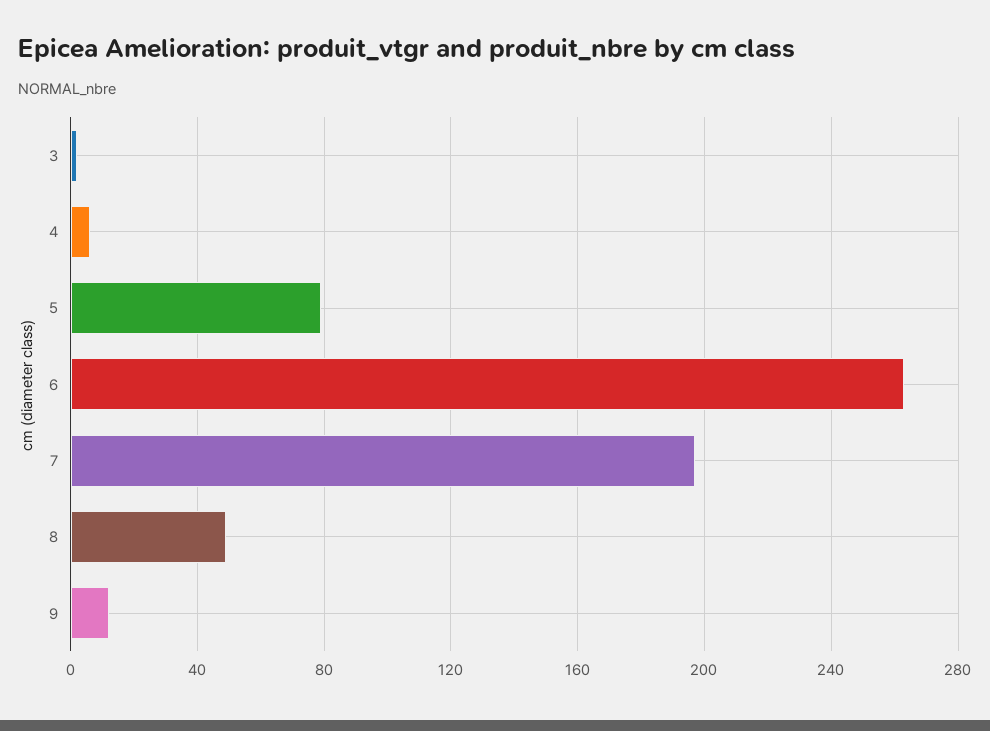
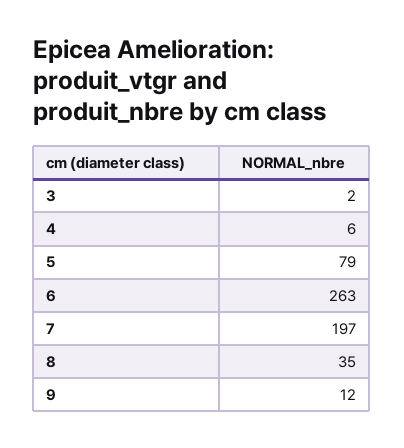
  {
    "3": 2,
    "4": 6,
    "5": 79,
    "6": 263,
    "7": 197,
-   "8": 50,
+   "8": 35,
    "9": 12
  }

